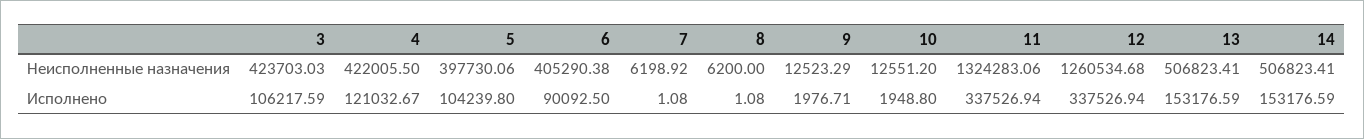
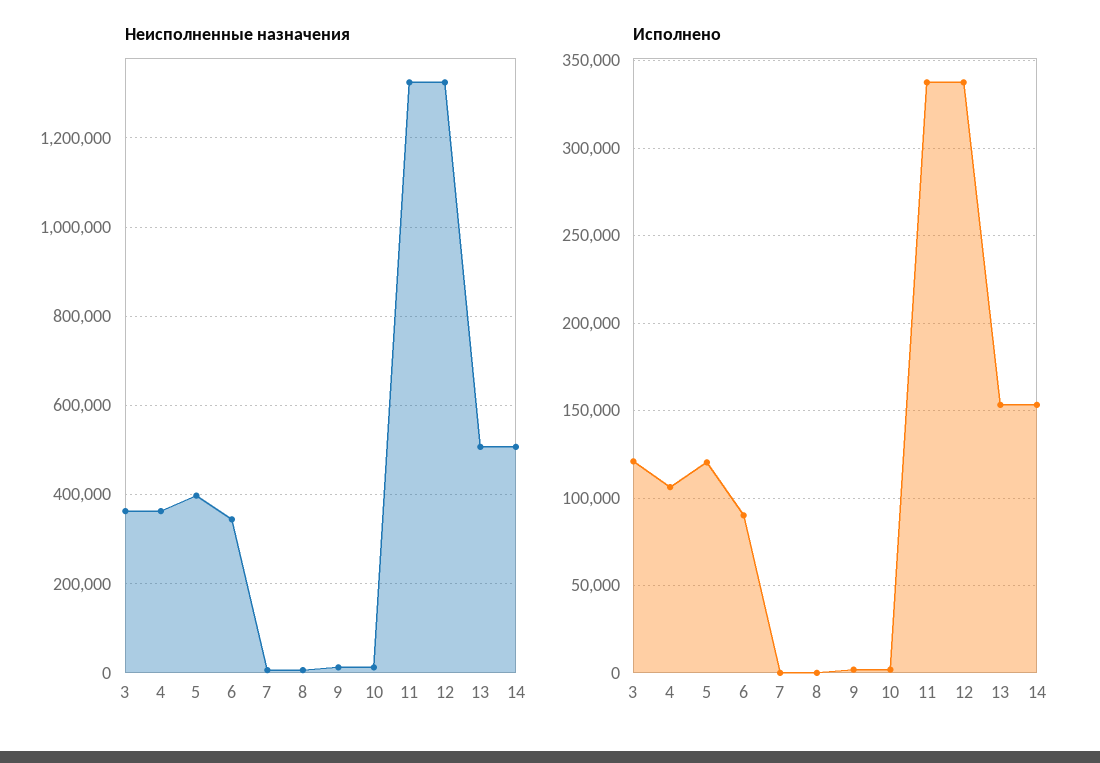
  {
    "Неисполненные назначения": {
-     "3": 423703.03,
+     "3": 360000,
-     "4": 422005.5,
+     "4": 360000,
      "5": 397730.06,
-     "6": 405290.38,
+     "6": 340000,
      "7": 6198.92,
      "8": 6200,
      "9": 12523.29,
      "10": 12551.2,
      "11": 1324283.06,
-     "12": 1260534.68,
+     "12": 1320000,
      "13": 506823.41,
      "14": 506823.41
    },
    "Исполнено": {
-     "3": 106217.59,
+     "3": 120000,
-     "4": 121032.67,
+     "4": 105000,
-     "5": 104239.8,
+     "5": 120000,
      "6": 90092.5,
      "7": 1.08,
      "8": 1.08,
      "9": 1976.71,
      "10": 1948.8,
      "11": 337526.94,
      "12": 337526.94,
      "13": 153176.59,
      "14": 153176.59
    }
  }

